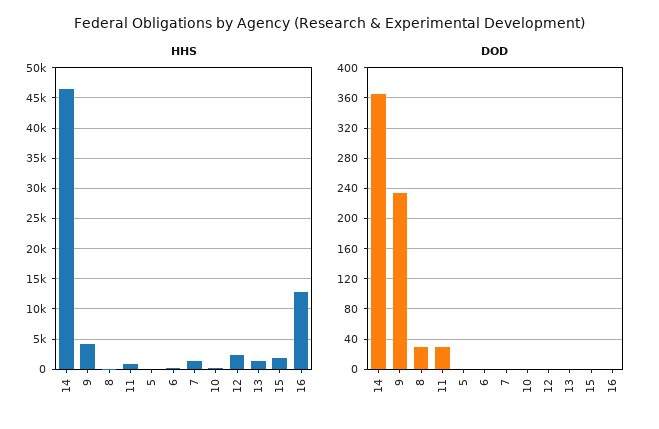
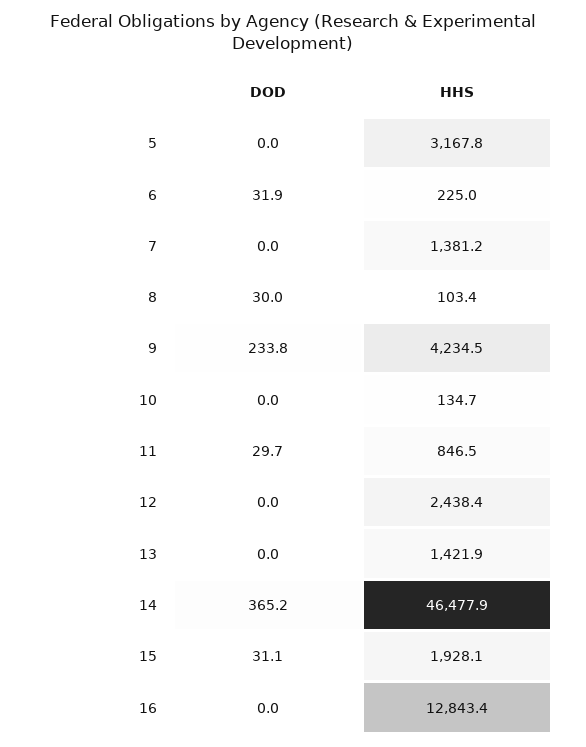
  {
    "HHS": {
      "14": 46477.9,
      "9": 4234.5,
      "8": 103.4,
      "11": 846.5,
-     "5": 0,
+     "5": 3167.8,
      "6": 225,
      "7": 1381.2,
      "10": 134.7,
      "12": 2438.4,
      "13": 1421.9,
      "15": 1928.1,
      "16": 12843.4
    },
    "DOD": {
      "14": 365.2,
      "9": 233.8,
      "8": 30,
      "11": 29.7,
      "5": 0,
-     "6": 0,
+     "6": 31.9,
      "7": 0,
      "10": 0,
      "12": 0,
      "13": 0,
-     "15": 0,
+     "15": 31.1,
      "16": 0
    }
  }

